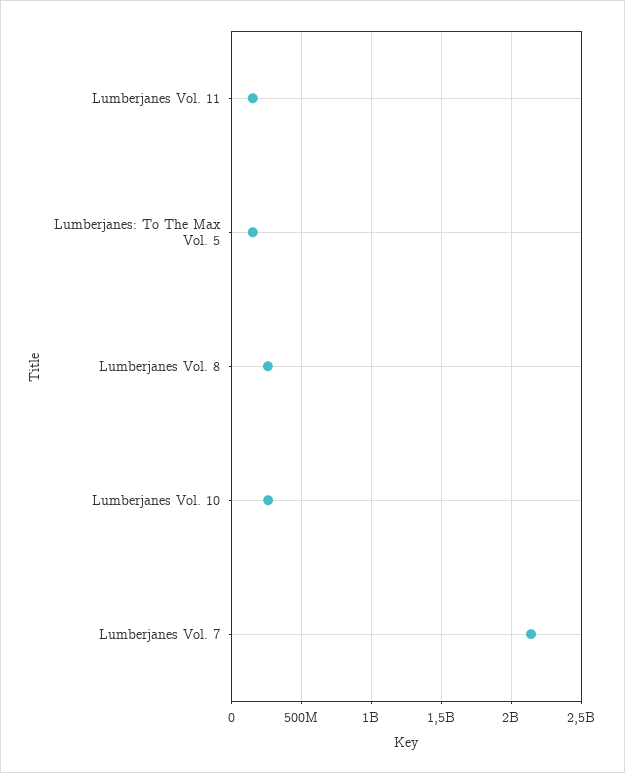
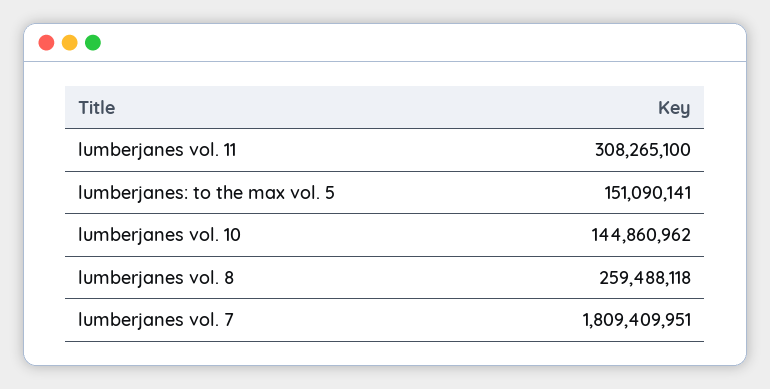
  {
-   "Lumberjanes Vol. 11": 150000000,
+   "Lumberjanes Vol. 11": 308265100,
    "Lumberjanes: To The Max Vol. 5": 151090141,
    "Lumberjanes Vol. 8": 259488118,
-   "Lumberjanes Vol. 10": 250000000,
+   "Lumberjanes Vol. 10": 144860962,
-   "Lumberjanes Vol. 7": 2150000000
+   "Lumberjanes Vol. 7": 1809409951
  }

